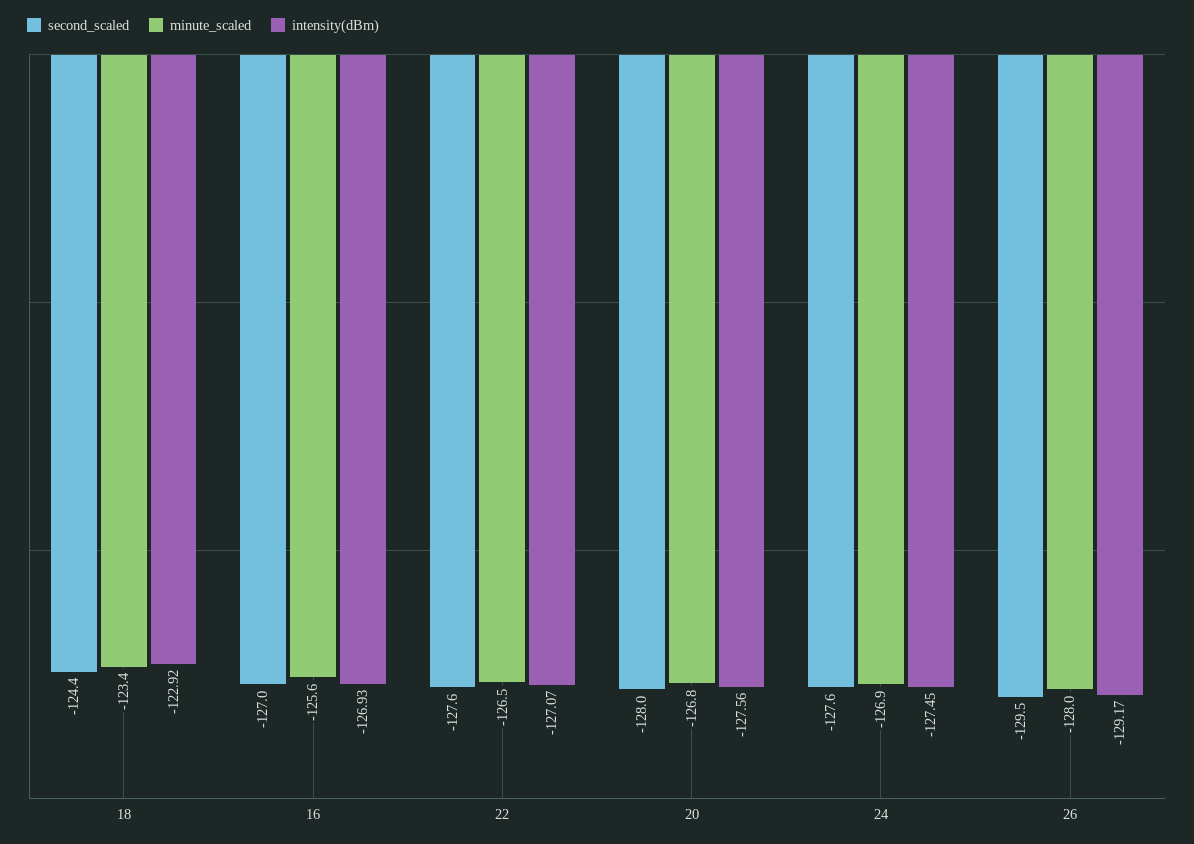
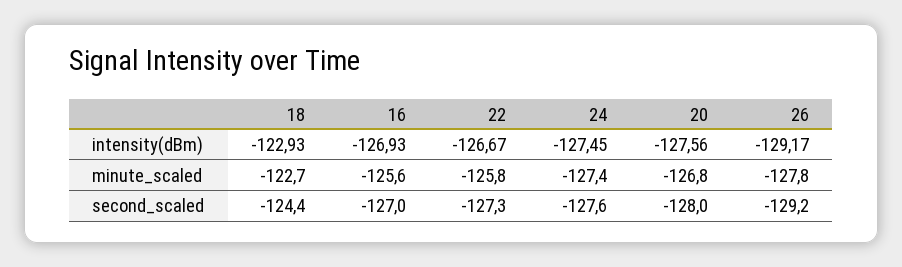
  {
    "second_scaled": {
      "18": -124.4,
      "16": -127,
-     "22": -127.6,
+     "22": -127.3,
      "20": -128,
      "24": -127.6,
-     "26": -129.5
+     "26": -129.2
    },
    "minute_scaled": {
-     "18": -123.4,
+     "18": -122.7,
      "16": -125.6,
-     "22": -126.5,
+     "22": -125.8,
      "20": -126.8,
-     "24": -126.9,
+     "24": -127.4,
-     "26": -128
+     "26": -127.8
    },
    "intensity(dBm)": {
-     "18": -122.92,
+     "18": -122.93,
      "16": -126.93,
-     "22": -127.07,
+     "22": -126.67,
      "20": -127.56,
      "24": -127.45,
      "26": -129.17
    }
  }

